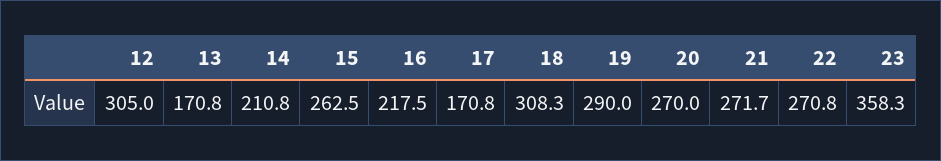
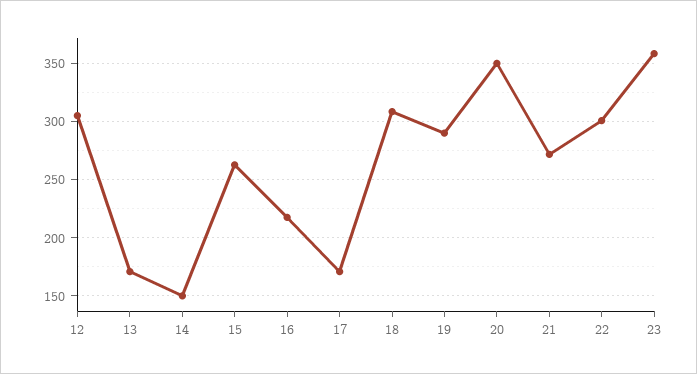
  {
    "12": 305,
    "13": 170.8,
-   "14": 210.8,
+   "14": 150,
    "15": 262.5,
    "16": 217.5,
    "17": 170.8,
    "18": 308.3,
    "19": 290,
-   "20": 270,
+   "20": 350,
    "21": 271.7,
-   "22": 270.8,
+   "22": 300,
    "23": 358.3
  }

